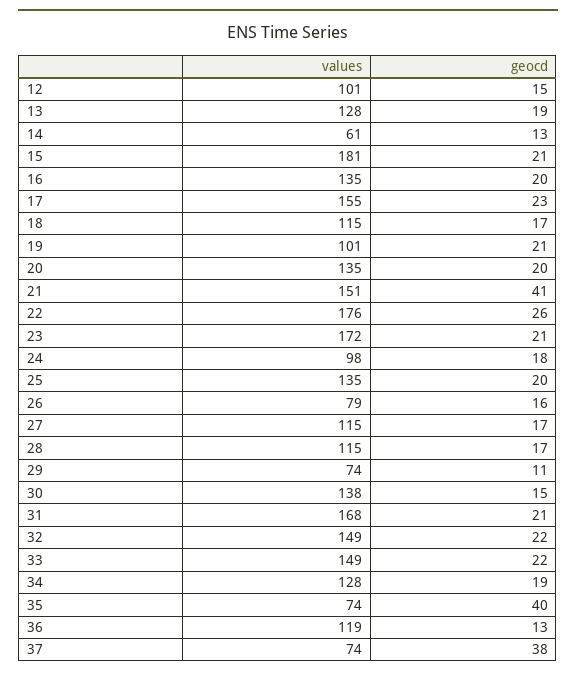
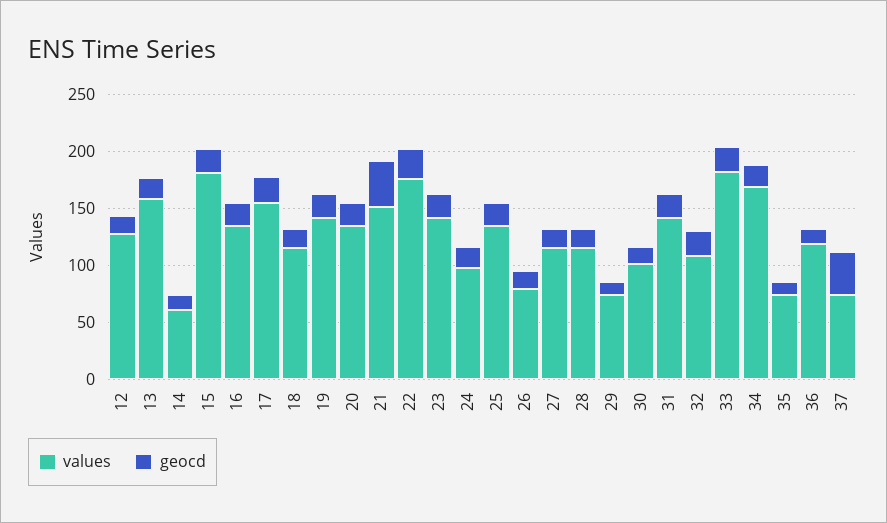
  {
    "values": {
-     "12": 101,
+     "12": 130,
-     "13": 128,
+     "13": 160,
      "14": 61,
      "15": 181,
      "16": 135,
      "17": 155,
      "18": 115,
-     "19": 101,
+     "19": 140,
      "20": 135,
      "21": 151,
      "22": 176,
-     "23": 172,
+     "23": 140,
      "24": 98,
      "25": 135,
      "26": 79,
      "27": 115,
      "28": 115,
      "29": 74,
-     "30": 138,
+     "30": 100,
-     "31": 168,
+     "31": 140,
-     "32": 149,
+     "32": 110,
-     "33": 149,
+     "33": 180,
-     "34": 128,
+     "34": 170,
      "35": 74,
      "36": 119,
      "37": 74
    },
    "geocd": {
      "12": 15,
      "13": 19,
      "14": 13,
      "15": 21,
      "16": 20,
      "17": 23,
      "18": 17,
      "19": 21,
      "20": 20,
      "21": 41,
      "22": 26,
      "23": 21,
      "24": 18,
      "25": 20,
      "26": 16,
      "27": 17,
      "28": 17,
      "29": 11,
      "30": 15,
      "31": 21,
      "32": 22,
      "33": 22,
      "34": 19,
-     "35": 40,
+     "35": 10,
      "36": 13,
      "37": 38
    }
  }

